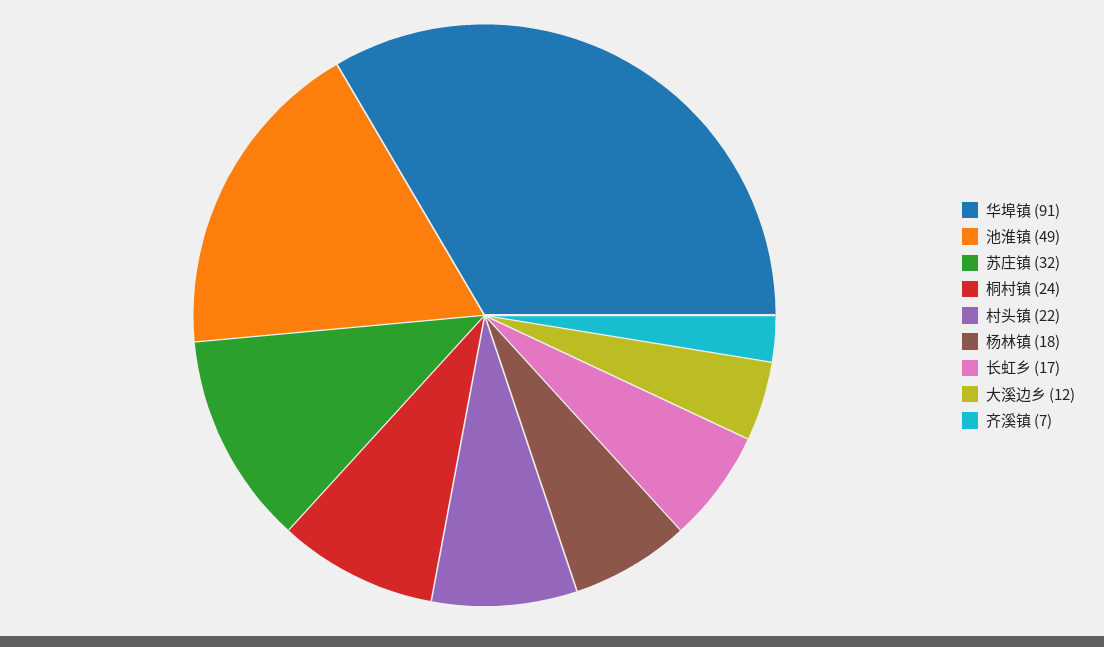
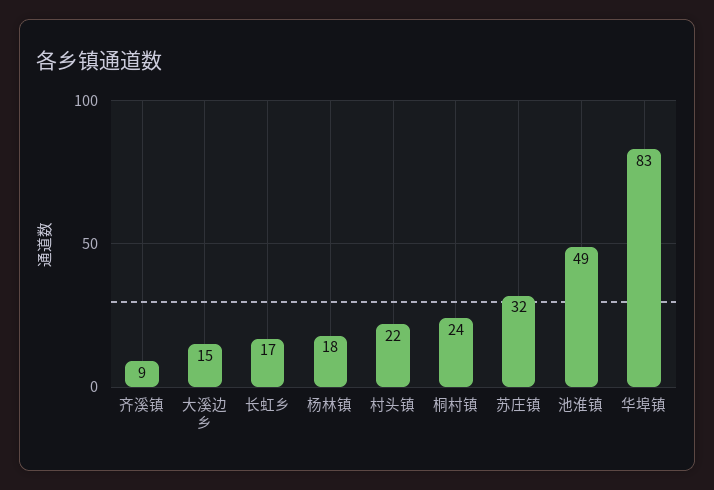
  {
-   "华埠镇": 91,
+   "华埠镇": 83,
    "池淮镇": 49,
    "苏庄镇": 32,
    "桐村镇": 24,
    "村头镇": 22,
    "杨林镇": 18,
    "长虹乡": 17,
-   "大溪边乡": 12,
+   "大溪边乡": 15,
-   "齐溪镇": 7
+   "齐溪镇": 9
  }

